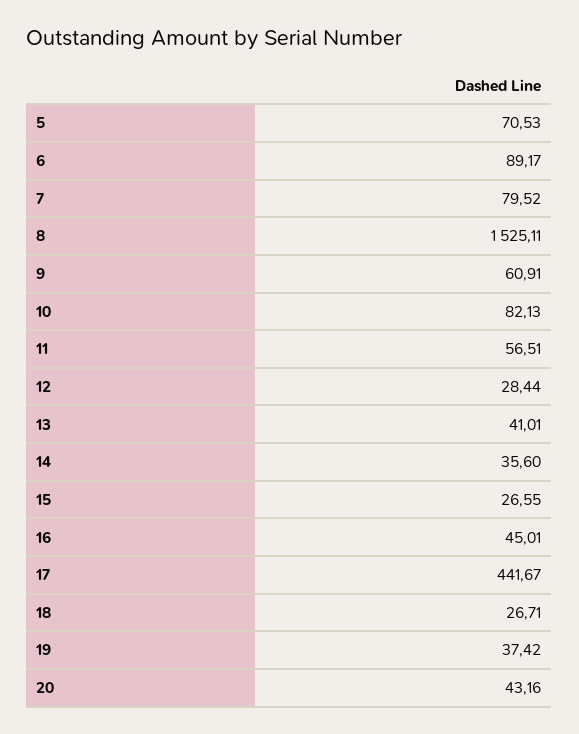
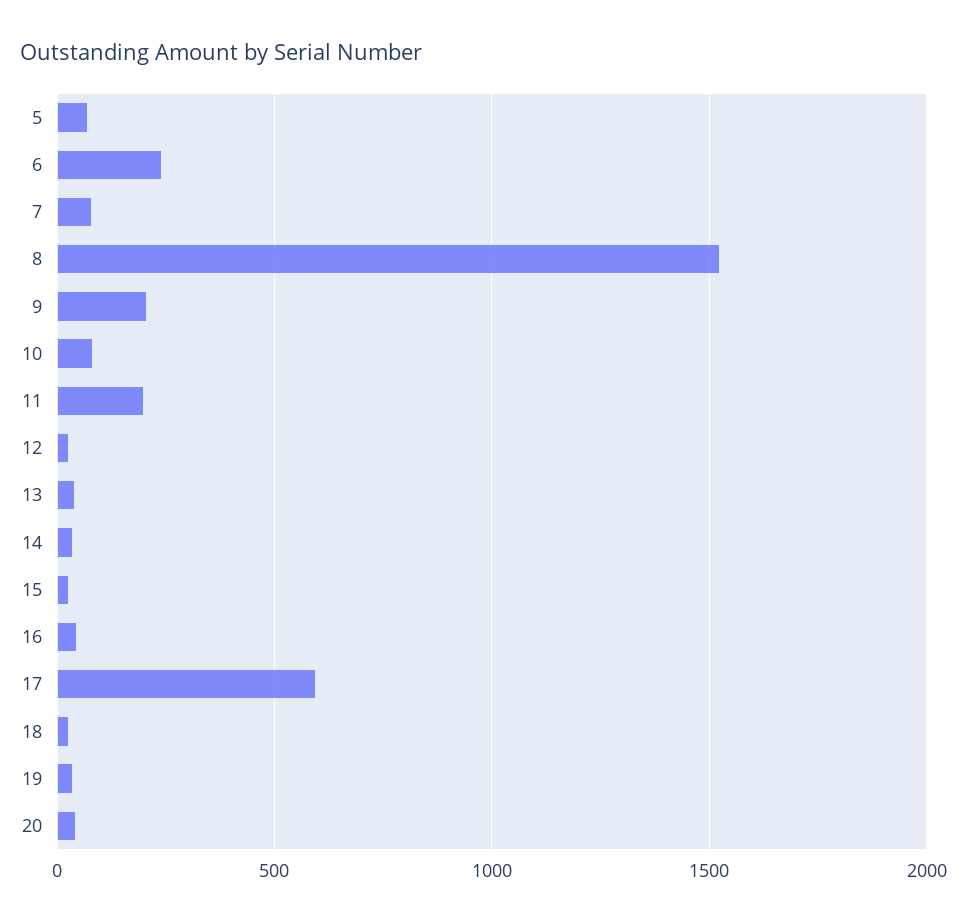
  {
    "5": 70.53,
-   "6": 89.17,
+   "6": 250,
    "7": 79.52,
    "8": 1525.11,
-   "9": 60.91,
+   "9": 200,
    "10": 82.13,
-   "11": 56.51,
+   "11": 200,
    "12": 28.44,
    "13": 41.01,
    "14": 35.6,
    "15": 26.55,
    "16": 45.01,
-   "17": 441.67,
+   "17": 600,
    "18": 26.71,
    "19": 37.42,
    "20": 43.16
  }

